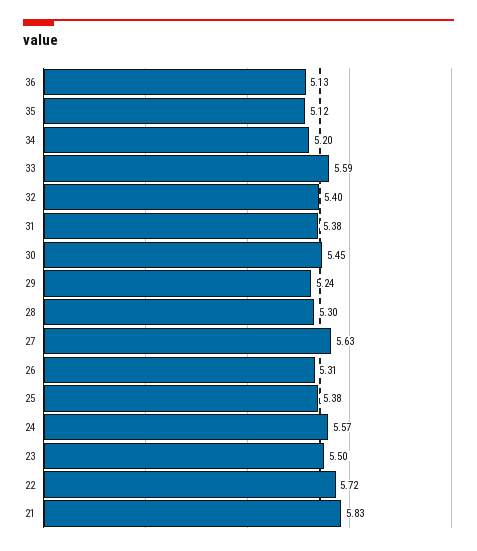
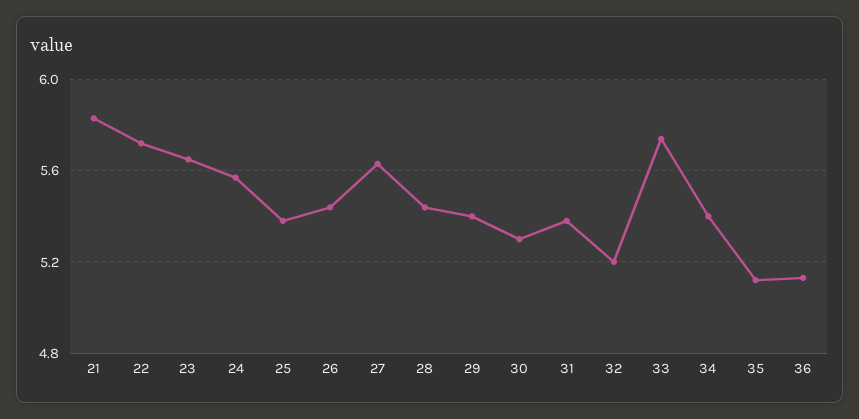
  {
    "36": 5.13,
    "35": 5.12,
-   "34": 5.2,
+   "34": 5.4,
-   "33": 5.59,
+   "33": 5.75,
-   "32": 5.4,
+   "32": 5.2,
    "31": 5.38,
-   "30": 5.45,
+   "30": 5.3,
-   "29": 5.24,
+   "29": 5.4,
-   "28": 5.3,
+   "28": 5.45,
    "27": 5.63,
-   "26": 5.31,
+   "26": 5.45,
    "25": 5.38,
    "24": 5.57,
-   "23": 5.5,
+   "23": 5.65,
    "22": 5.72,
    "21": 5.83
  }

